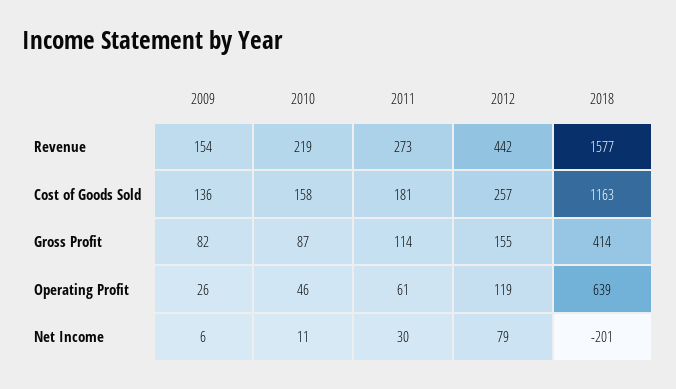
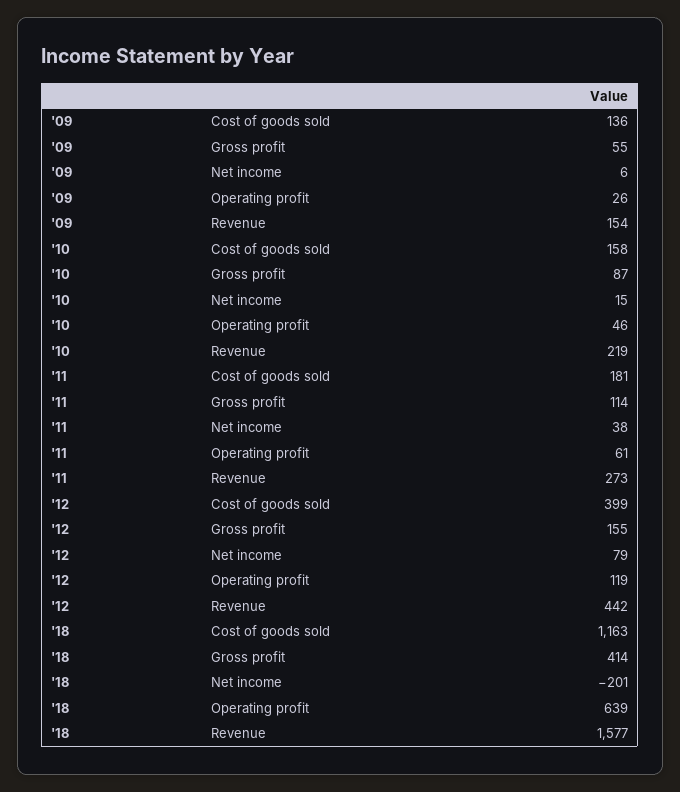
  {
    "2009": {
      "Revenue": 154,
      "Cost of Goods Sold": 136,
-     "Gross Profit": 82,
+     "Gross Profit": 55,
      "Operating Profit": 26,
      "Net Income": 6
    },
    "2010": {
      "Revenue": 219,
      "Cost of Goods Sold": 158,
      "Gross Profit": 87,
      "Operating Profit": 46,
-     "Net Income": 11
+     "Net Income": 15
    },
    "2011": {
      "Revenue": 273,
      "Cost of Goods Sold": 181,
      "Gross Profit": 114,
      "Operating Profit": 61,
-     "Net Income": 30
+     "Net Income": 38
    },
    "2012": {
      "Revenue": 442,
-     "Cost of Goods Sold": 257,
+     "Cost of Goods Sold": 399,
      "Gross Profit": 155,
      "Operating Profit": 119,
      "Net Income": 79
    },
    "2018": {
      "Revenue": 1577,
      "Cost of Goods Sold": 1163,
      "Gross Profit": 414,
      "Operating Profit": 639,
      "Net Income": -201
    }
  }

